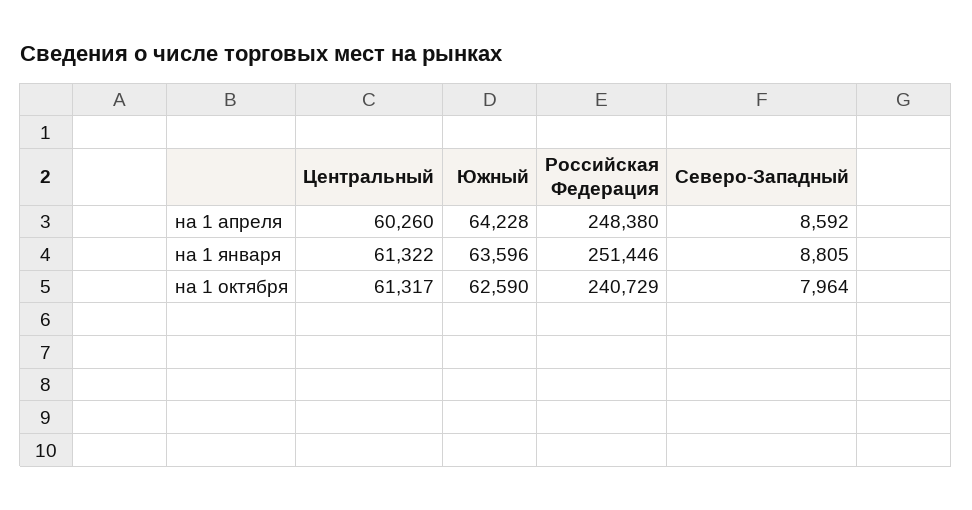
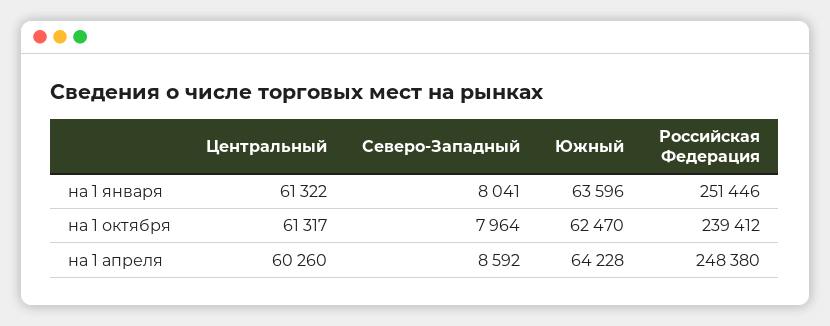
  {
    "Центральный": {
      "на 1 апреля": 60260,
      "на 1 января": 61322,
      "на 1 октября": 61317
    },
    "Южный": {
      "на 1 апреля": 64228,
      "на 1 января": 63596,
-     "на 1 октября": 62590
+     "на 1 октября": 62470
    },
    "Российская Федерация": {
      "на 1 апреля": 248380,
      "на 1 января": 251446,
-     "на 1 октября": 240729
+     "на 1 октября": 239412
    },
    "Северо-Западный": {
      "на 1 апреля": 8592,
-     "на 1 января": 8805,
+     "на 1 января": 8041,
      "на 1 октября": 7964
    }
  }

